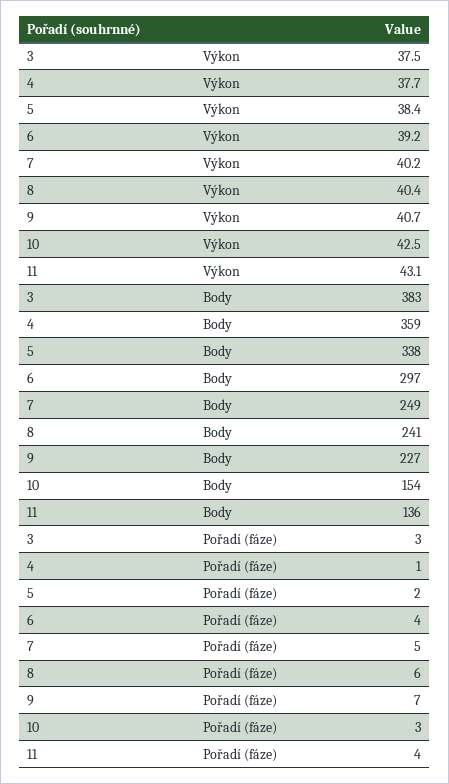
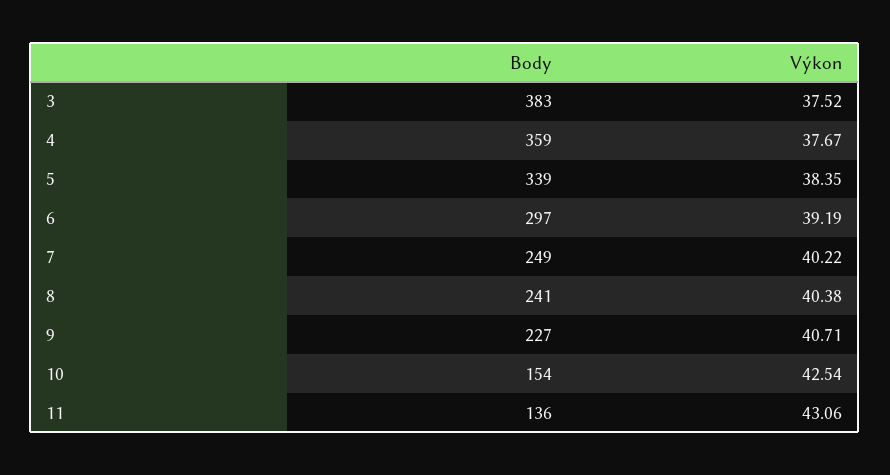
  {
    "3": {
      "Výkon": 37.52,
-     "Body": 383,
+     "Body": 383
-     "Pořadí (fáze)": 3
    },
    "4": {
      "Výkon": 37.67,
-     "Body": 359,
+     "Body": 359
-     "Pořadí (fáze)": 1
    },
    "5": {
      "Výkon": 38.35,
-     "Body": 338,
+     "Body": 339
-     "Pořadí (fáze)": 2
    },
    "6": {
      "Výkon": 39.19,
-     "Body": 297,
+     "Body": 297
-     "Pořadí (fáze)": 4
    },
    "7": {
      "Výkon": 40.22,
-     "Body": 249,
+     "Body": 249
-     "Pořadí (fáze)": 5
    },
    "8": {
      "Výkon": 40.38,
-     "Body": 241,
+     "Body": 241
-     "Pořadí (fáze)": 6
    },
    "9": {
      "Výkon": 40.71,
-     "Body": 227,
+     "Body": 227
-     "Pořadí (fáze)": 7
    },
    "10": {
      "Výkon": 42.54,
-     "Body": 154,
+     "Body": 154
-     "Pořadí (fáze)": 3
    },
    "11": {
      "Výkon": 43.06,
-     "Body": 136,
+     "Body": 136
-     "Pořadí (fáze)": 4
    }
  }

